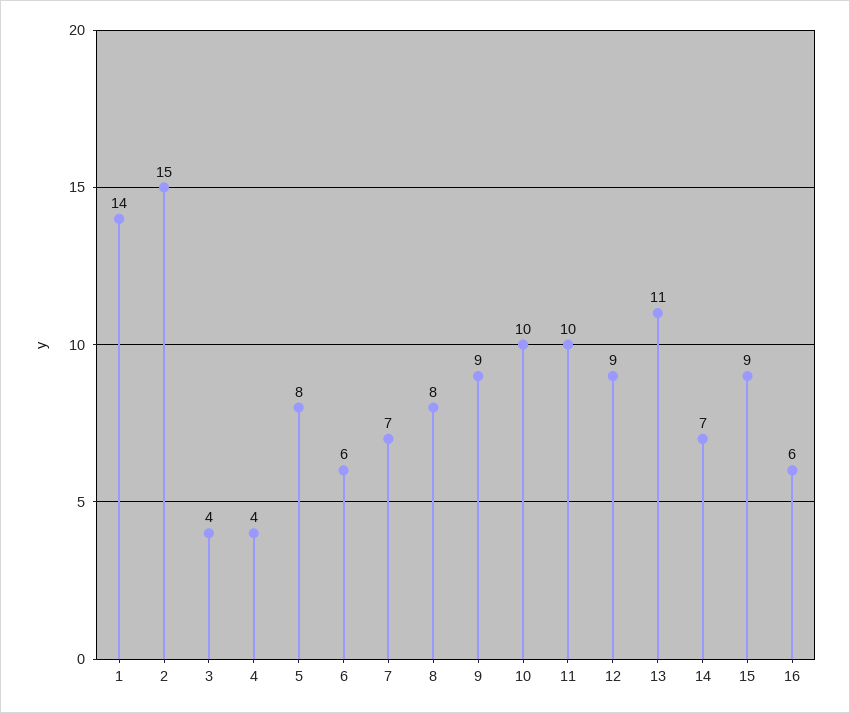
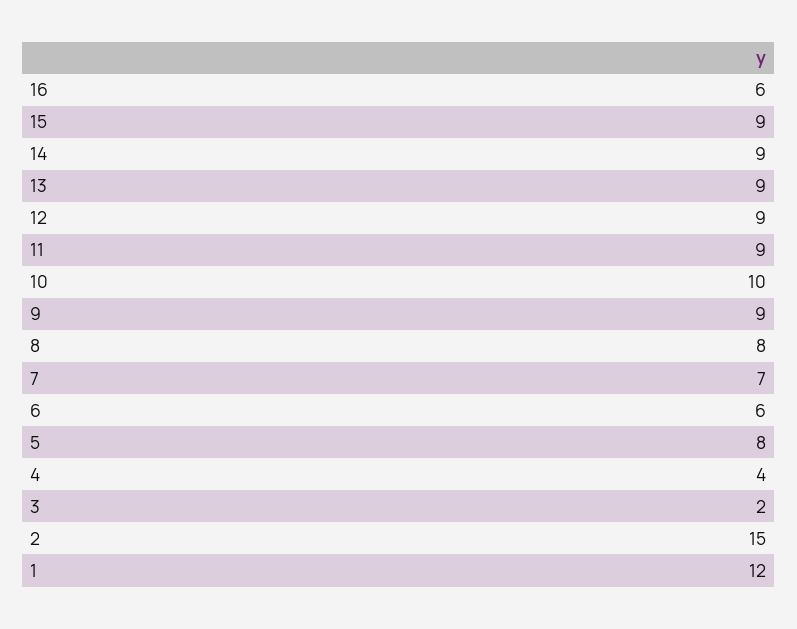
  {
-   "1": 14,
+   "1": 12,
    "2": 15,
-   "3": 4,
+   "3": 2,
    "4": 4,
    "5": 8,
    "6": 6,
    "7": 7,
    "8": 8,
    "9": 9,
    "10": 10,
-   "11": 10,
+   "11": 9,
    "12": 9,
-   "13": 11,
+   "13": 9,
-   "14": 7,
+   "14": 9,
    "15": 9,
    "16": 6
  }

